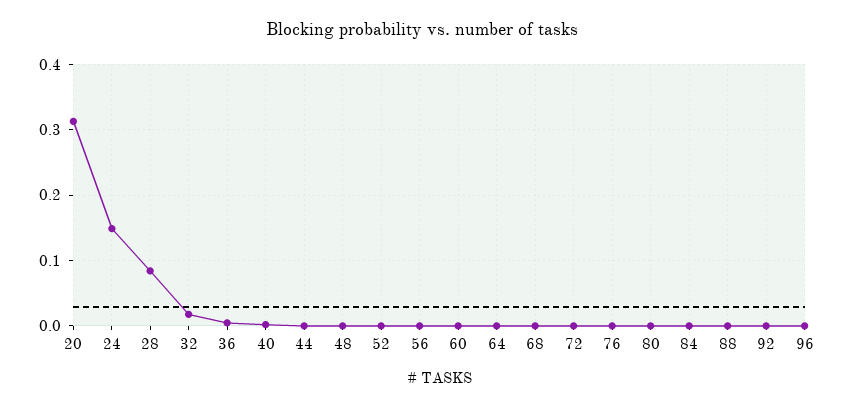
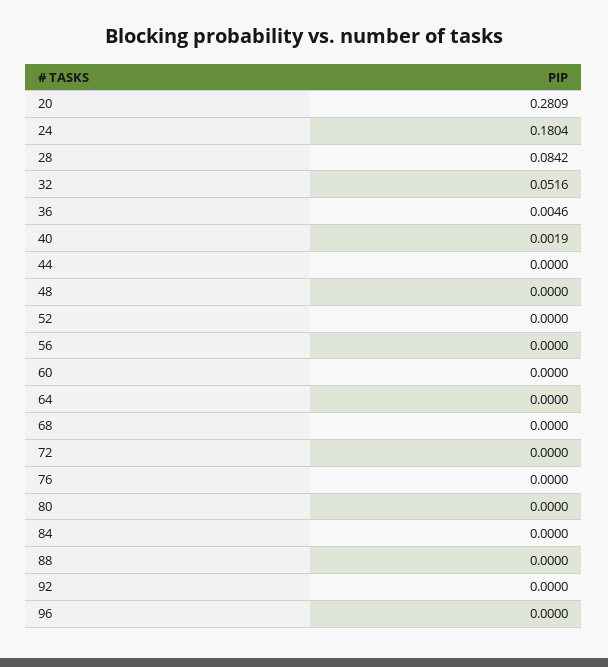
  {
-   "20": 0.31,
+   "20": 0.2809,
-   "24": 0.15,
+   "24": 0.1804,
    "28": 0.0842,
-   "32": 0.02,
+   "32": 0.0516,
    "36": 0.0046,
    "40": 0.0019,
    "44": 0,
    "48": 0,
    "52": 0,
    "56": 0,
    "60": 0,
    "64": 0,
    "68": 0,
    "72": 0,
    "76": 0,
    "80": 0,
    "84": 0,
    "88": 0,
    "92": 0,
    "96": 0
  }

